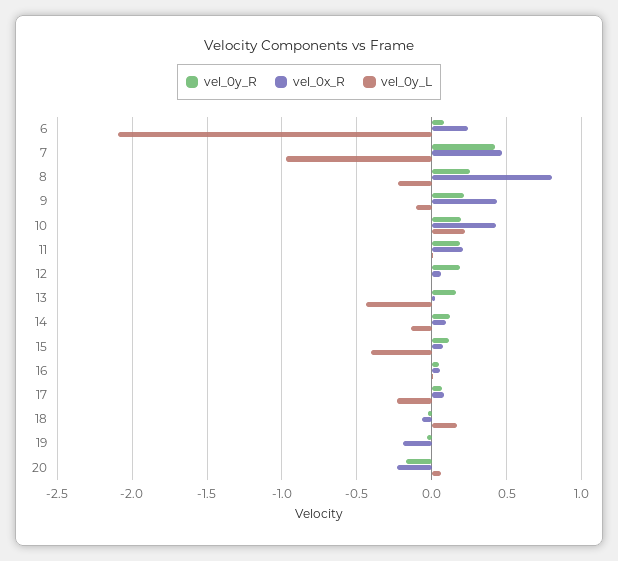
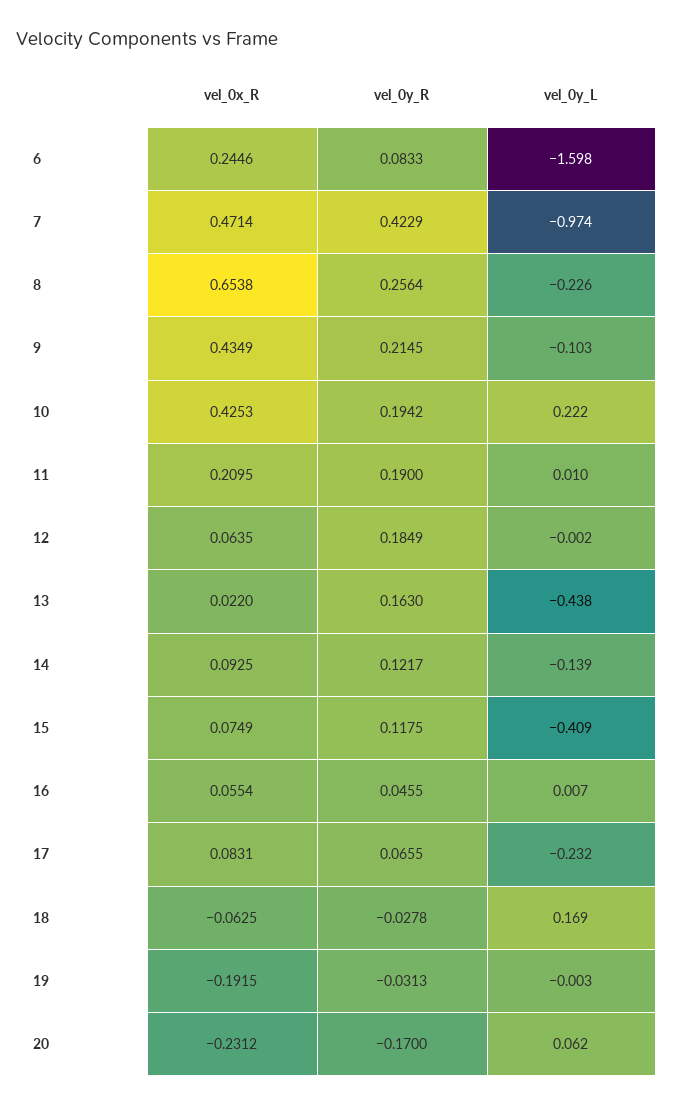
  {
    "vel_0y_R": {
      "6": 0.0833,
      "7": 0.4229,
      "8": 0.2564,
      "9": 0.2145,
      "10": 0.1942,
      "11": 0.19,
      "12": 0.1849,
      "13": 0.163,
      "14": 0.1217,
      "15": 0.1175,
      "16": 0.0455,
      "17": 0.0655,
      "18": -0.0278,
      "19": -0.0313,
      "20": -0.17
    },
    "vel_0x_R": {
      "6": 0.2446,
      "7": 0.4714,
-     "8": 0.8,
+     "8": 0.6538,
      "9": 0.4349,
      "10": 0.4253,
      "11": 0.2095,
      "12": 0.0635,
      "13": 0.022,
      "14": 0.0925,
      "15": 0.0749,
      "16": 0.0554,
      "17": 0.0831,
      "18": -0.0625,
      "19": -0.1915,
      "20": -0.2312
    },
    "vel_0y_L": {
-     "6": -2.1,
+     "6": -1.598,
      "7": -0.974,
      "8": -0.226,
      "9": -0.103,
      "10": 0.222,
      "11": 0.01,
      "12": -0.002,
      "13": -0.438,
      "14": -0.139,
      "15": -0.409,
      "16": 0.007,
      "17": -0.232,
      "18": 0.169,
      "19": -0.003,
      "20": 0.062
    }
  }

